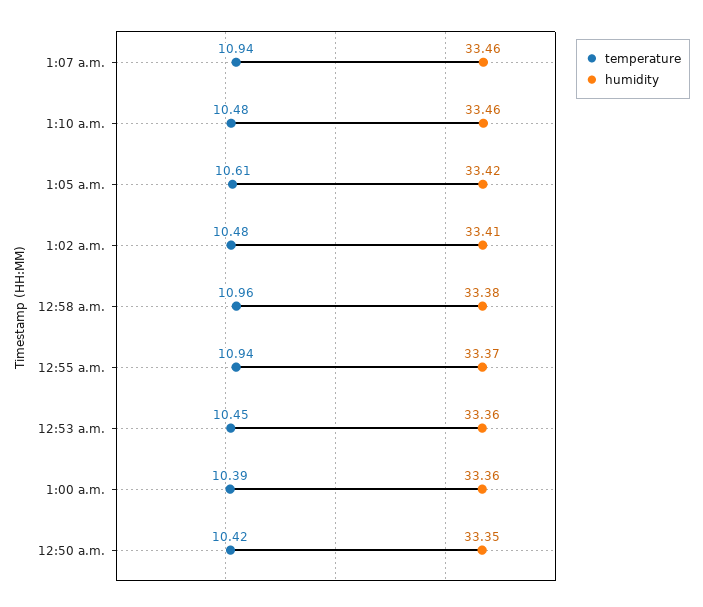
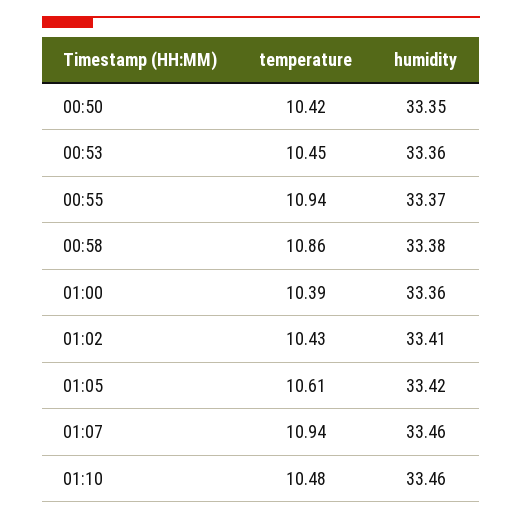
  {
    "temperature": {
      "1:07 a.m.": 10.94,
      "1:10 a.m.": 10.48,
      "1:05 a.m.": 10.61,
-     "1:02 a.m.": 10.48,
+     "1:02 a.m.": 10.43,
-     "12:58 a.m.": 10.96,
+     "12:58 a.m.": 10.86,
      "12:55 a.m.": 10.94,
      "12:53 a.m.": 10.45,
      "1:00 a.m.": 10.39,
      "12:50 a.m.": 10.42
    },
    "humidity": {
      "1:07 a.m.": 33.46,
      "1:10 a.m.": 33.46,
      "1:05 a.m.": 33.42,
      "1:02 a.m.": 33.41,
      "12:58 a.m.": 33.38,
      "12:55 a.m.": 33.37,
      "12:53 a.m.": 33.36,
      "1:00 a.m.": 33.36,
      "12:50 a.m.": 33.35
    }
  }

